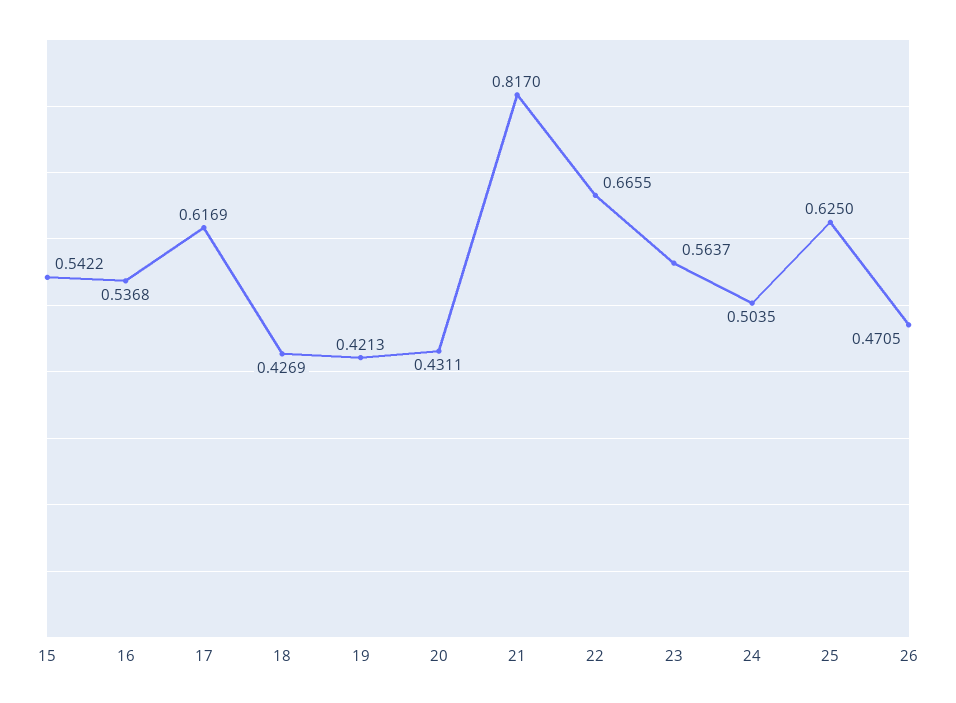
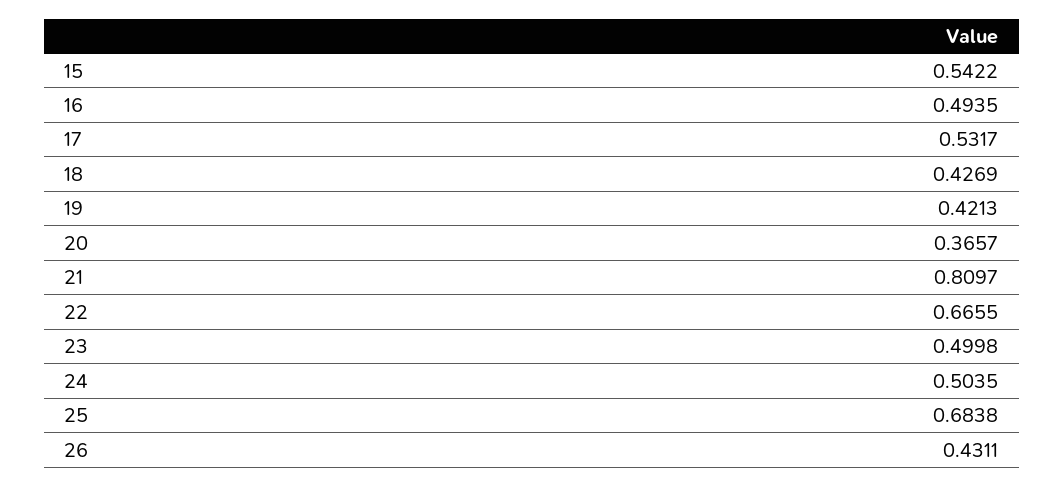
  {
    "15": 0.5422,
-   "16": 0.5368,
+   "16": 0.4935,
-   "17": 0.6169,
+   "17": 0.5317,
    "18": 0.4269,
    "19": 0.4213,
-   "20": 0.4311,
+   "20": 0.3657,
-   "21": 0.817,
+   "21": 0.8097,
    "22": 0.6655,
-   "23": 0.5637,
+   "23": 0.4998,
    "24": 0.5035,
-   "25": 0.625,
+   "25": 0.6838,
-   "26": 0.4705
+   "26": 0.4311
  }

